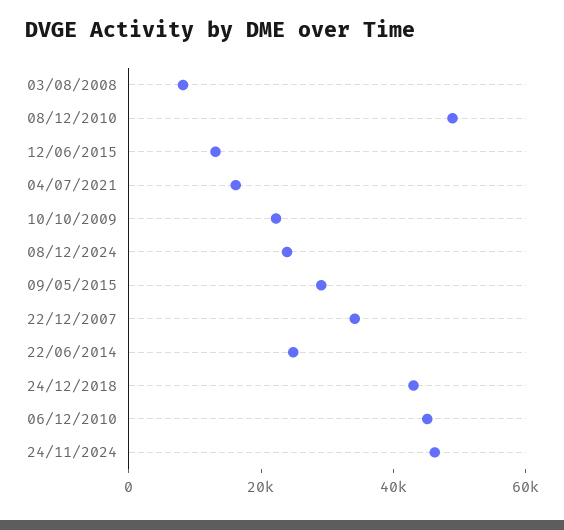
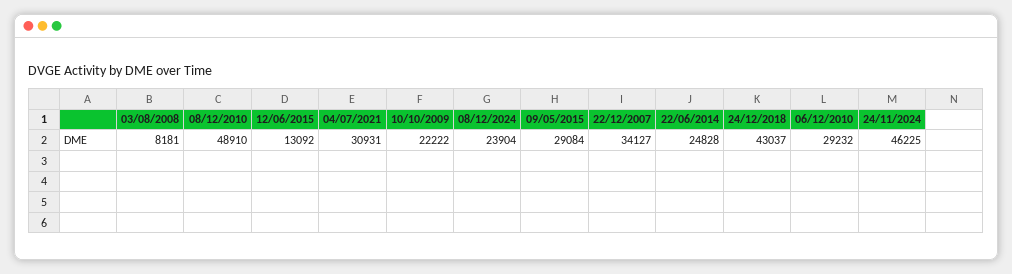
  {
    "03/08/2008": 8181,
    "08/12/2010": 48910,
    "12/06/2015": 13092,
-   "04/07/2021": 15000,
+   "04/07/2021": 30931,
    "10/10/2009": 22222,
    "08/12/2024": 23904,
    "09/05/2015": 29084,
    "22/12/2007": 34127,
    "22/06/2014": 24828,
    "24/12/2018": 43037,
-   "06/12/2010": 45000,
+   "06/12/2010": 29232,
    "24/11/2024": 46225
  }

